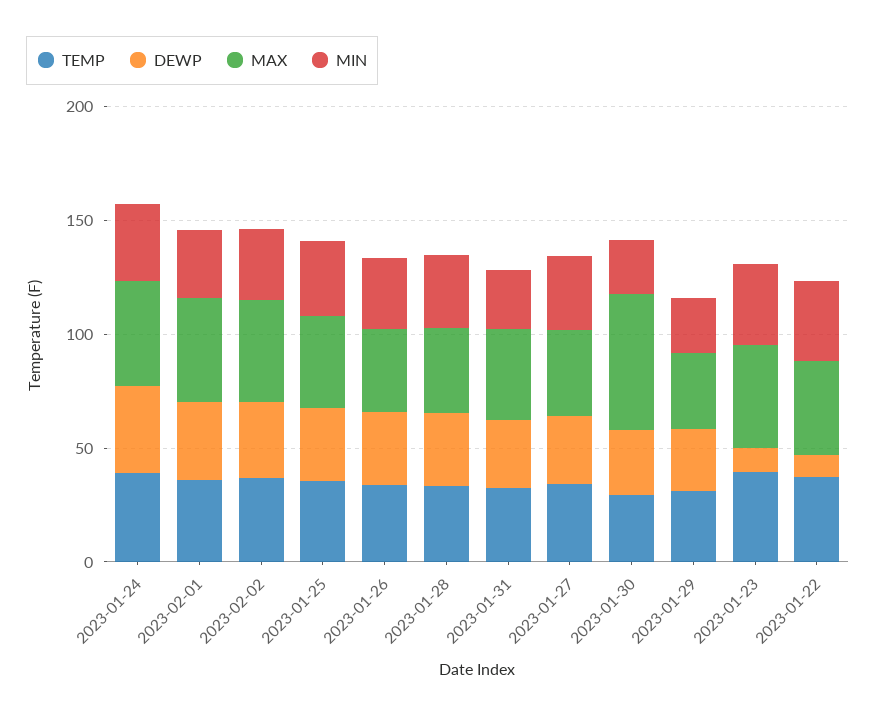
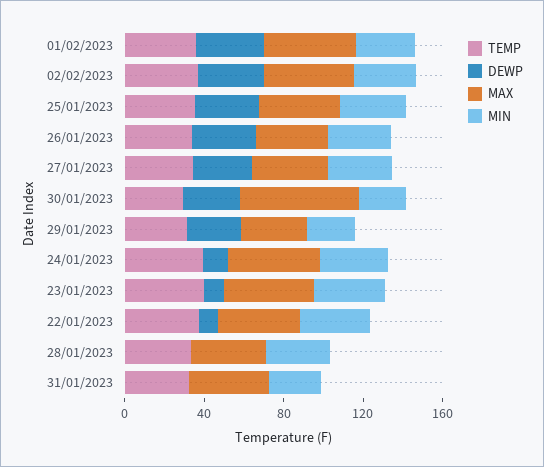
  {
    "TEMP": {
      "2023-01-24": 40,
      "2023-02-01": 40,
      "2023-02-02": 40,
      "2023-01-25": 40,
      "2023-01-26": 30,
      "2023-01-28": 30,
      "2023-01-31": 30,
      "2023-01-27": 30,
      "2023-01-30": 30,
      "2023-01-29": 30,
      "2023-01-23": 40,
      "2023-01-22": 40
    },
    "DEWP": {
-     "2023-01-24": 40,
+     "2023-01-24": 10,
      "2023-02-01": 30,
      "2023-02-02": 30,
      "2023-01-25": 30,
      "2023-01-26": 30,
-     "2023-01-28": 30,
+     "2023-01-28": 0,
-     "2023-01-31": 30,
+     "2023-01-31": 0,
      "2023-01-27": 30,
      "2023-01-30": 30,
      "2023-01-29": 30,
      "2023-01-23": 10,
      "2023-01-22": 10
    },
    "MAX": {
      "2023-01-24": 50,
      "2023-02-01": 50,
      "2023-02-02": 50,
      "2023-01-25": 40,
      "2023-01-26": 40,
      "2023-01-28": 40,
      "2023-01-31": 40,
      "2023-01-27": 40,
      "2023-01-30": 60,
      "2023-01-29": 30,
      "2023-01-23": 50,
      "2023-01-22": 40
    },
    "MIN": {
      "2023-01-24": 30,
      "2023-02-01": 30,
      "2023-02-02": 30,
      "2023-01-25": 30,
      "2023-01-26": 30,
      "2023-01-28": 30,
      "2023-01-31": 30,
      "2023-01-27": 30,
      "2023-01-30": 20,
      "2023-01-29": 20,
      "2023-01-23": 40,
      "2023-01-22": 30
    }
  }

